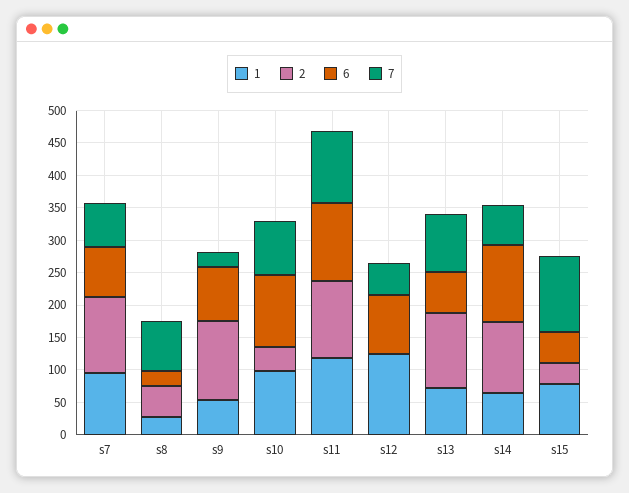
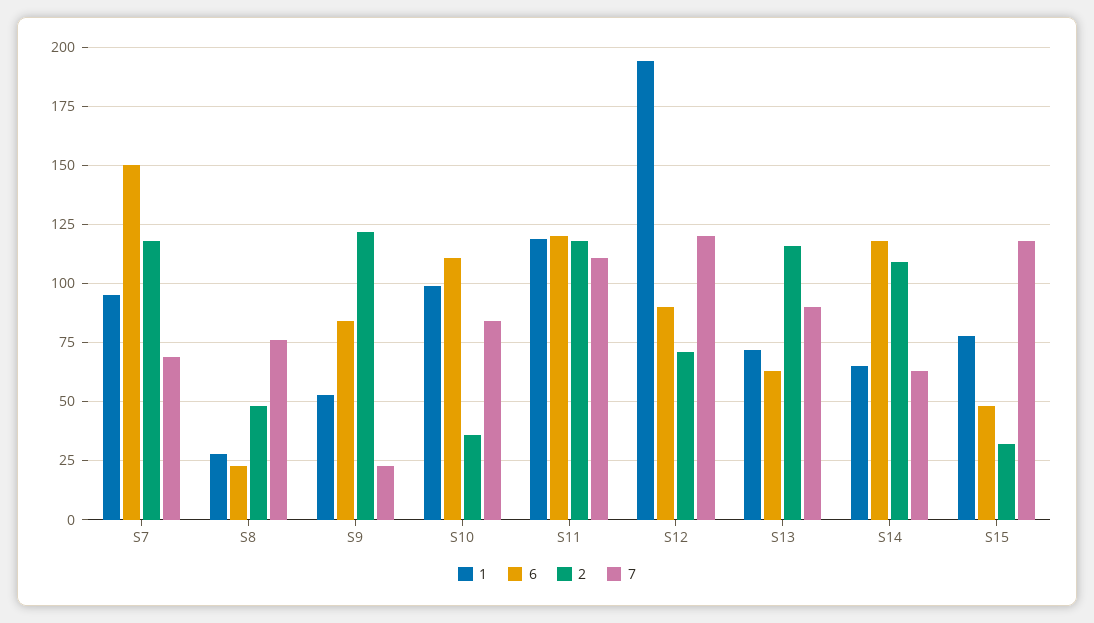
  {
    "1": {
      "s7": 95,
      "s8": 30,
      "s9": 55,
      "s10": 100,
      "s11": 120,
-     "s12": 125,
+     "s12": 195,
      "s13": 70,
      "s14": 65,
      "s15": 80
    },
    "2": {
      "s7": 120,
      "s8": 50,
      "s9": 120,
      "s10": 35,
      "s11": 120,
-     "s12": 0,
+     "s12": 70,
      "s13": 115,
      "s14": 110,
      "s15": 30
    },
    "6": {
-     "s7": 75,
+     "s7": 150,
      "s8": 25,
      "s9": 85,
      "s10": 110,
      "s11": 120,
      "s12": 90,
      "s13": 65,
      "s14": 120,
      "s15": 50
    },
    "7": {
      "s7": 70,
      "s8": 75,
      "s9": 25,
      "s10": 85,
      "s11": 110,
-     "s12": 50,
+     "s12": 120,
      "s13": 90,
      "s14": 65,
      "s15": 120
    }
  }

